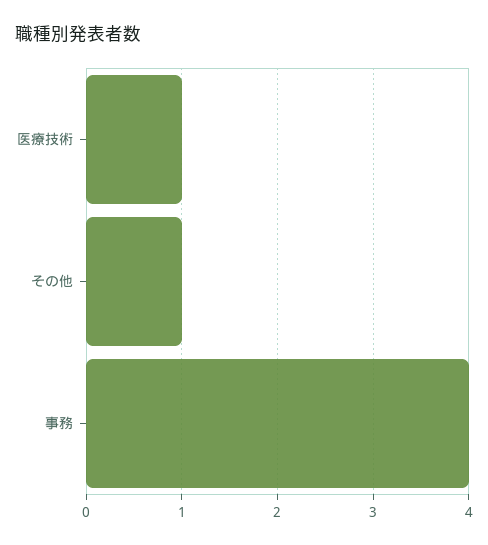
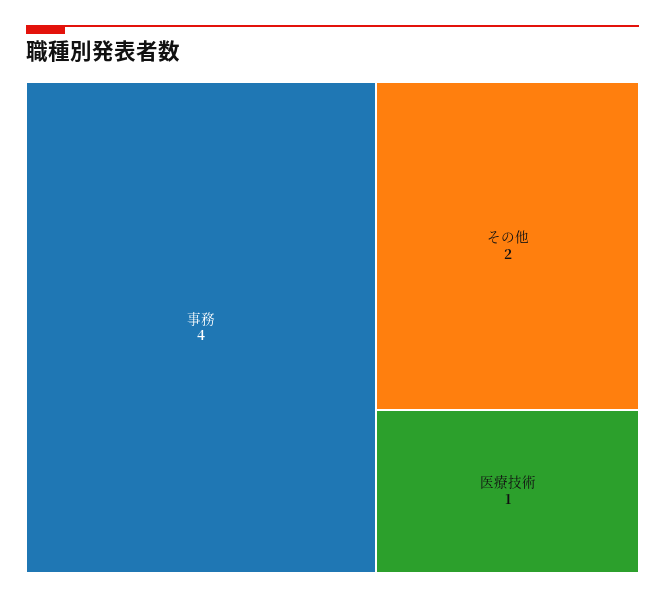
  {
    "医療技術": 1,
-   "その他": 1,
+   "その他": 2,
    "事務": 4
  }

